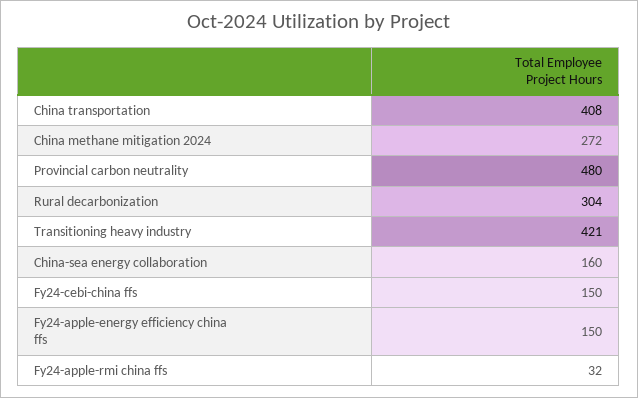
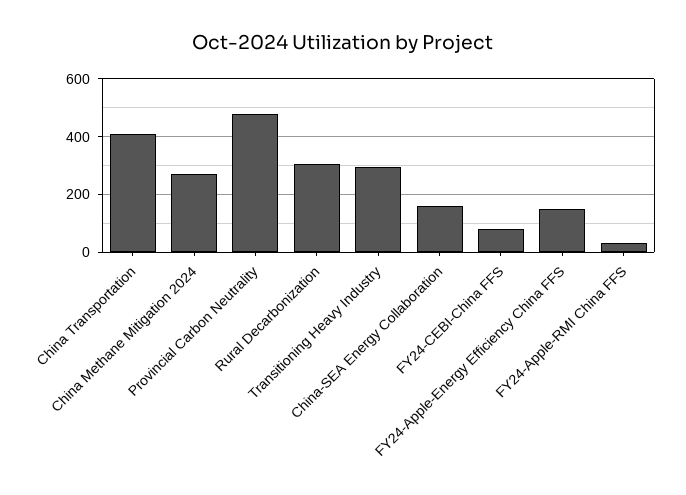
  {
    "China transportation": 408,
    "China methane mitigation 2024": 272,
    "Provincial carbon neutrality": 480,
    "Rural decarbonization": 304,
-   "Transitioning heavy industry": 421,
+   "Transitioning heavy industry": 300,
    "China-sea energy collaboration": 160,
-   "Fy24-cebi-china ffs": 150,
+   "Fy24-cebi-china ffs": 75,
    "Fy24-apple-energy efficiency china ffs": 150,
    "Fy24-apple-rmi china ffs": 32
  }

